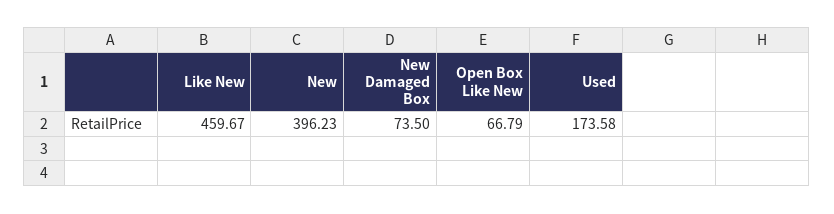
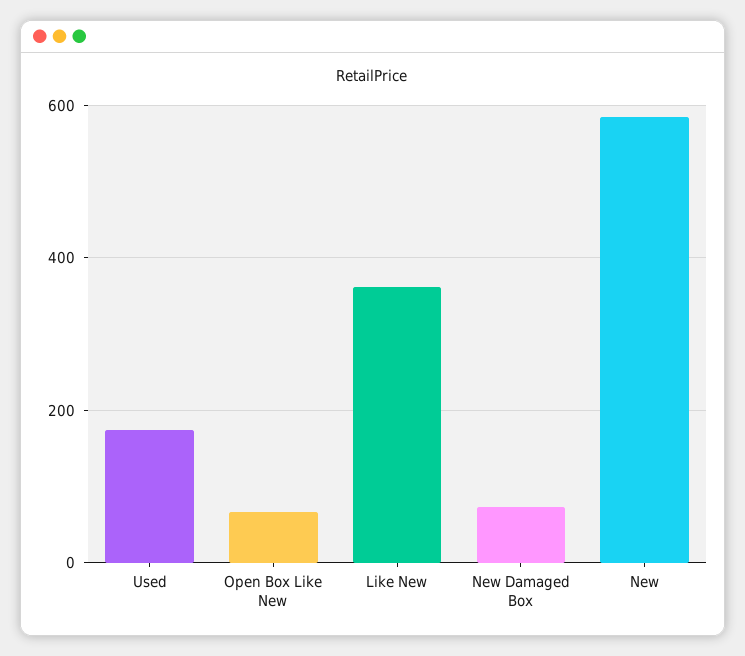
  {
-   "Like New": 459.67,
+   "Like New": 360,
-   "New": 396.23,
+   "New": 580,
    "New Damaged Box": 73.5,
    "Open Box Like New": 66.79,
    "Used": 173.58
  }

